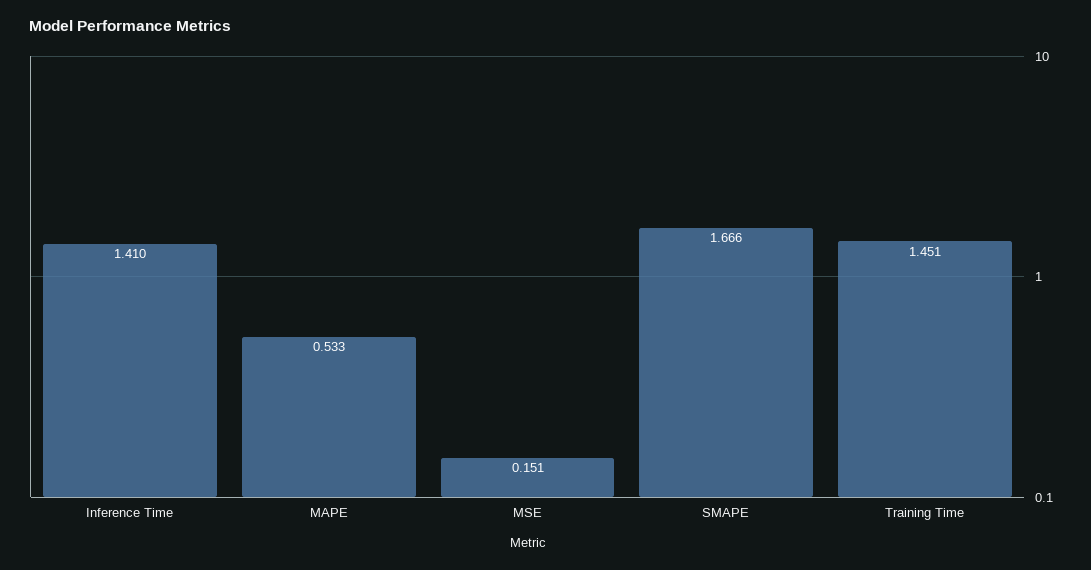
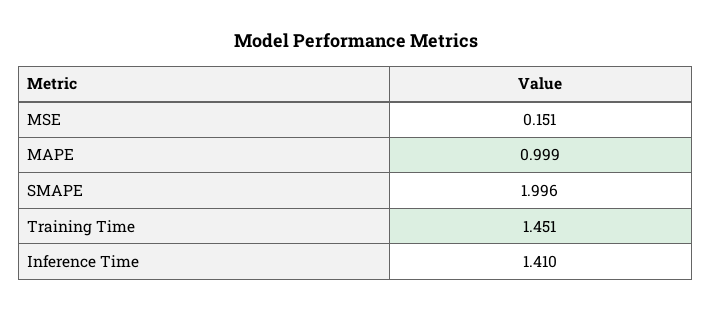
  {
    "Inference Time": 1.41,
-   "MAPE": 0.533,
+   "MAPE": 0.999,
    "MSE": 0.151,
-   "SMAPE": 1.666,
+   "SMAPE": 1.996,
    "Training Time": 1.451
  }

